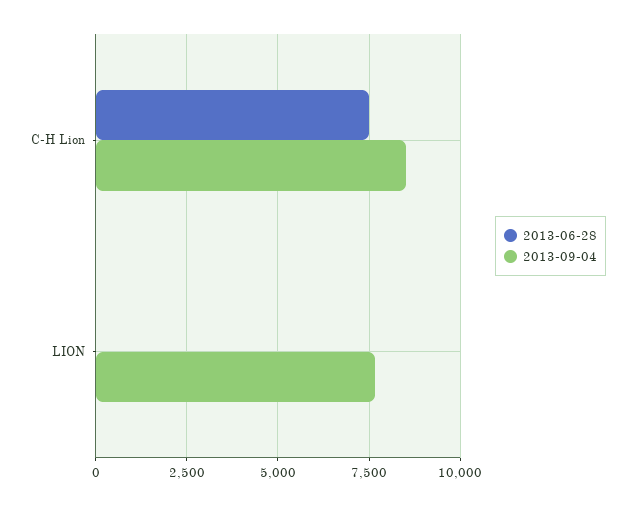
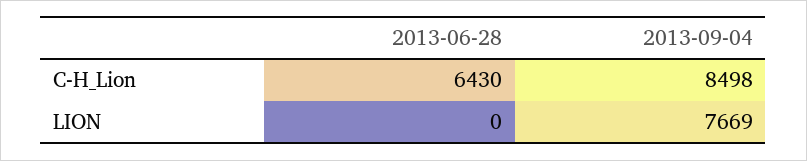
  {
    "2013-06-28": {
-     "C-H Lion": 7500,
+     "C-H Lion": 6430,
      "LION": 0
    },
    "2013-09-04": {
      "C-H Lion": 8498,
      "LION": 7669
    }
  }

